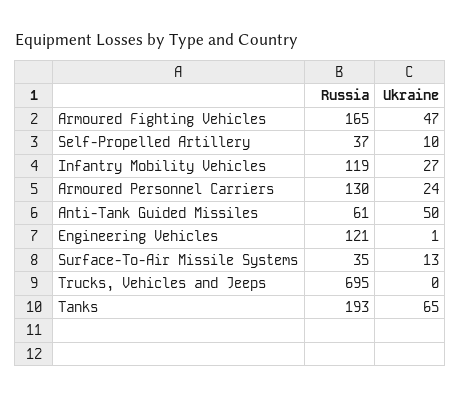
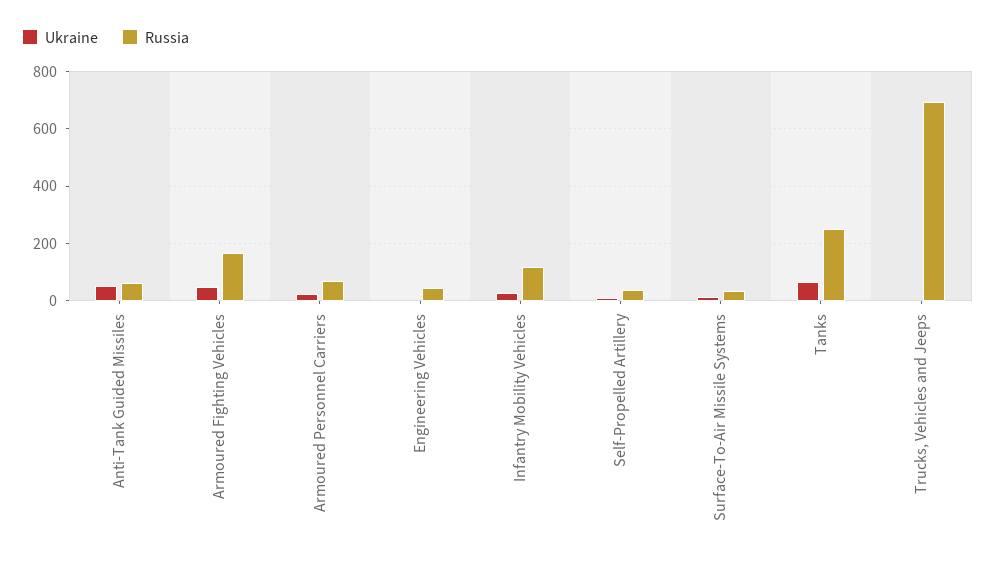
  {
    "Russia": {
      "Armoured Fighting Vehicles": 165,
      "Self-Propelled Artillery": 37,
      "Infantry Mobility Vehicles": 119,
-     "Armoured Personnel Carriers": 130,
+     "Armoured Personnel Carriers": 75,
      "Anti-Tank Guided Missiles": 61,
-     "Engineering Vehicles": 121,
+     "Engineering Vehicles": 50,
      "Surface-To-Air Missile Systems": 35,
      "Trucks, Vehicles and Jeeps": 695,
-     "Tanks": 193
+     "Tanks": 250
    },
    "Ukraine": {
      "Armoured Fighting Vehicles": 47,
      "Self-Propelled Artillery": 10,
      "Infantry Mobility Vehicles": 27,
      "Armoured Personnel Carriers": 24,
      "Anti-Tank Guided Missiles": 50,
      "Engineering Vehicles": 1,
      "Surface-To-Air Missile Systems": 13,
      "Trucks, Vehicles and Jeeps": 0,
      "Tanks": 65
    }
  }

